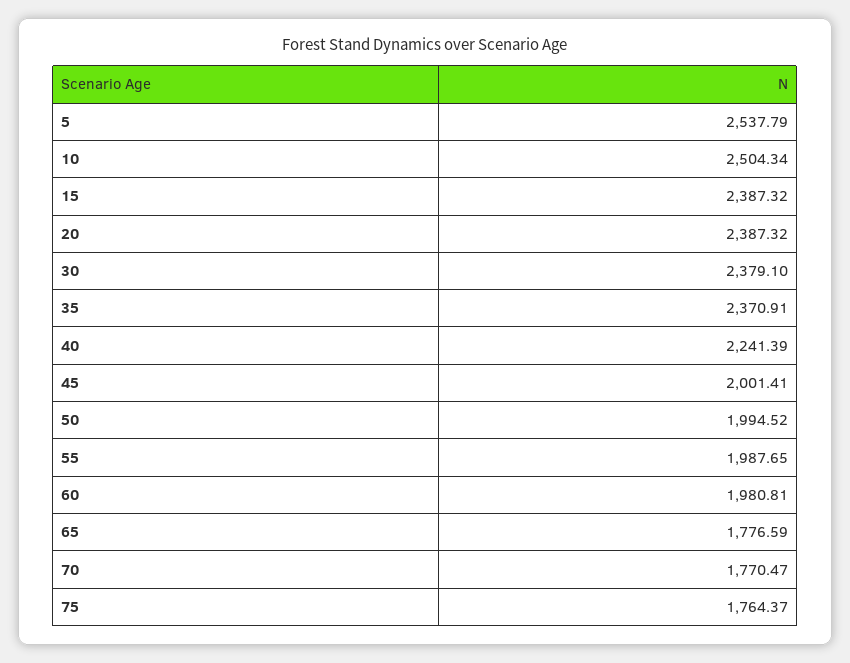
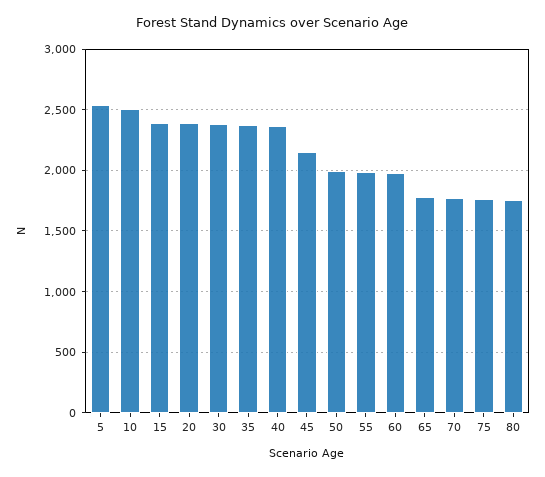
  {
    "5": 2537.79,
    "10": 2504.34,
    "15": 2387.32,
    "20": 2387.32,
    "30": 2379.1,
    "35": 2370.91,
-   "40": 2241.39,
+   "40": 2350,
-   "45": 2001.41,
+   "45": 2150,
    "50": 1994.52,
    "55": 1987.65,
    "60": 1980.81,
    "65": 1776.59,
    "70": 1770.47,
-   "75": 1764.37
+   "75": 1764.37,
+   "80": 1750
  }

